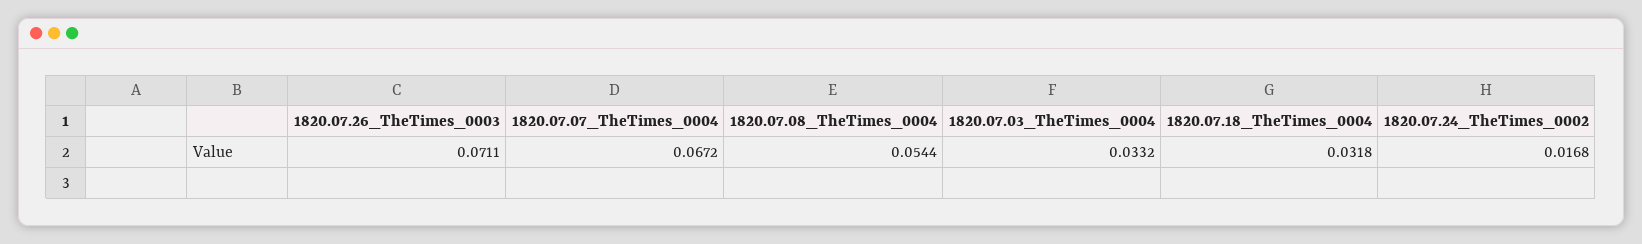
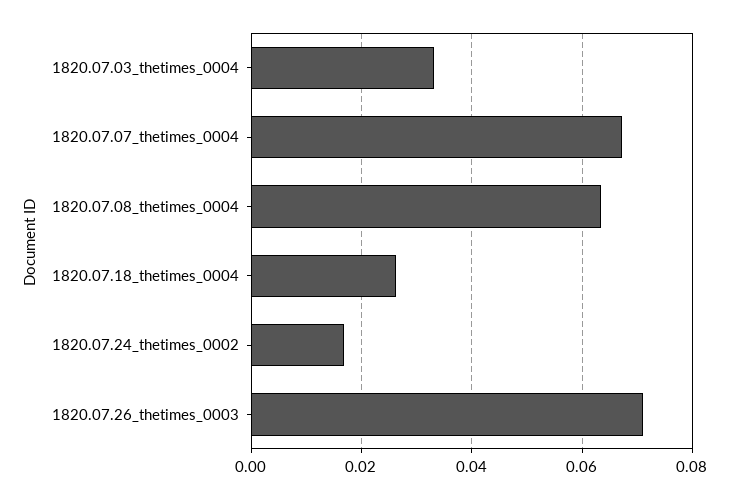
  {
    "1820.07.26_TheTimes_0003": 0.0711,
    "1820.07.07_TheTimes_0004": 0.0672,
-   "1820.07.08_TheTimes_0004": 0.0544,
+   "1820.07.08_TheTimes_0004": 0.064,
    "1820.07.03_TheTimes_0004": 0.0332,
-   "1820.07.18_TheTimes_0004": 0.0318,
+   "1820.07.18_TheTimes_0004": 0.026,
    "1820.07.24_TheTimes_0002": 0.0168
  }

